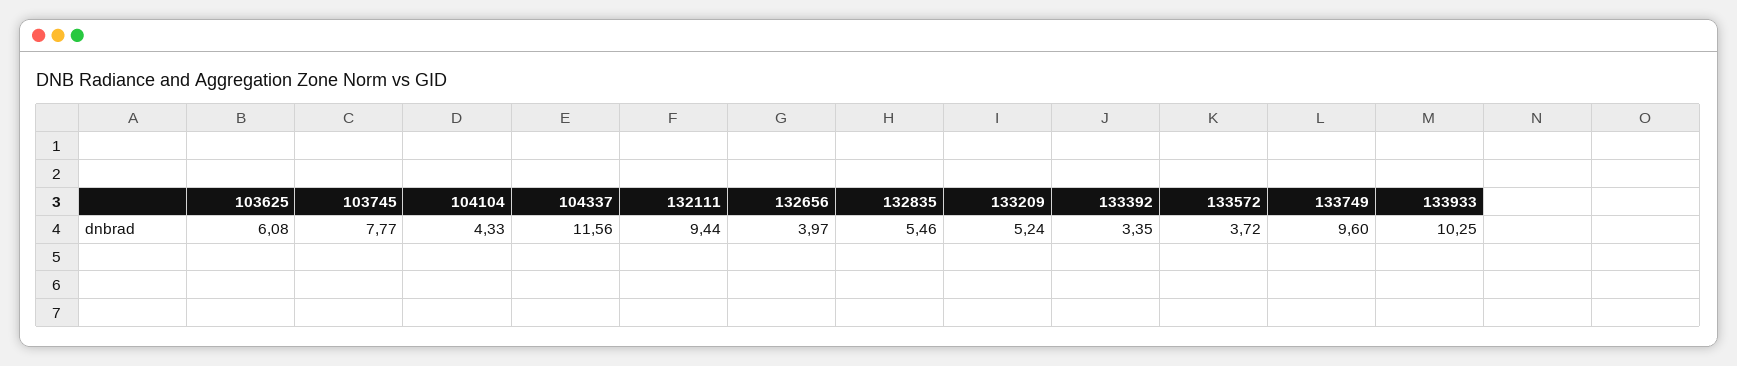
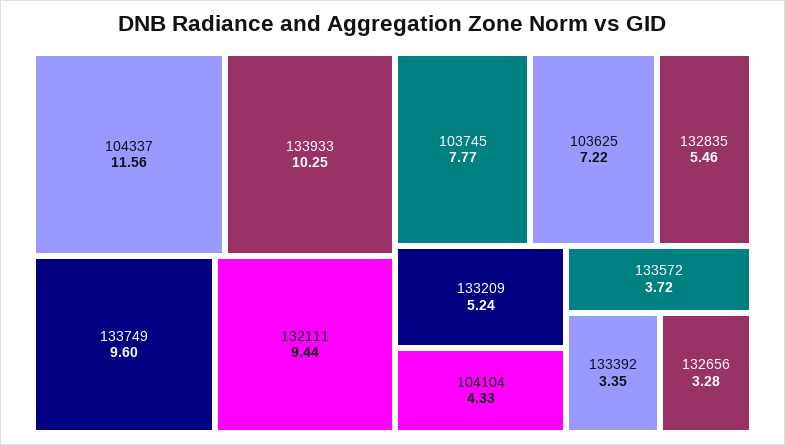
  {
-   "103625": 6.08,
+   "103625": 7.22,
    "103745": 7.77,
    "104104": 4.33,
    "104337": 11.56,
    "132111": 9.44,
-   "132656": 3.97,
+   "132656": 3.28,
    "132835": 5.46,
    "133209": 5.24,
    "133392": 3.35,
    "133572": 3.72,
    "133749": 9.6,
    "133933": 10.25
  }

